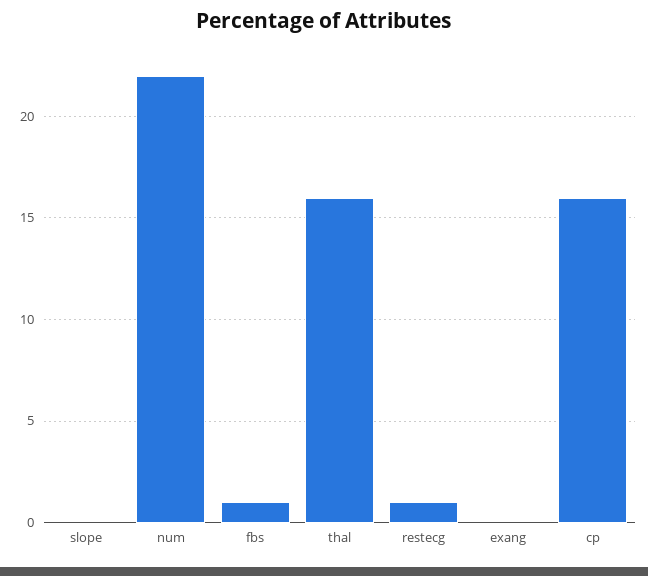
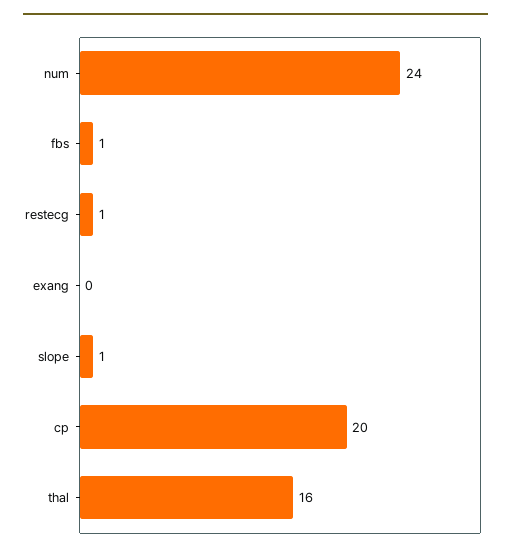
  {
-   "slope": 0,
+   "slope": 1,
-   "num": 22,
+   "num": 24,
    "fbs": 1,
    "thal": 16,
    "restecg": 1,
    "exang": 0,
-   "cp": 16
+   "cp": 20
  }

